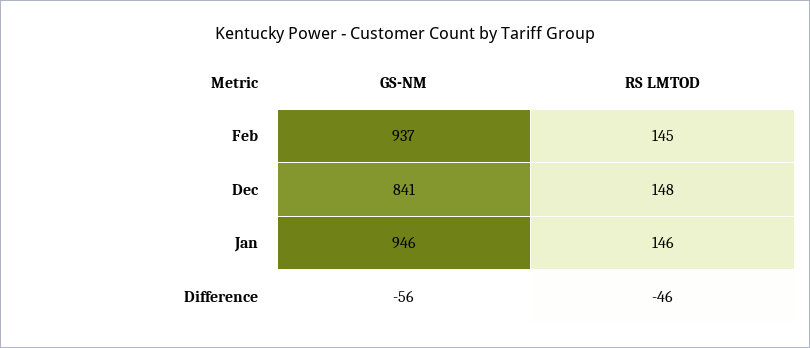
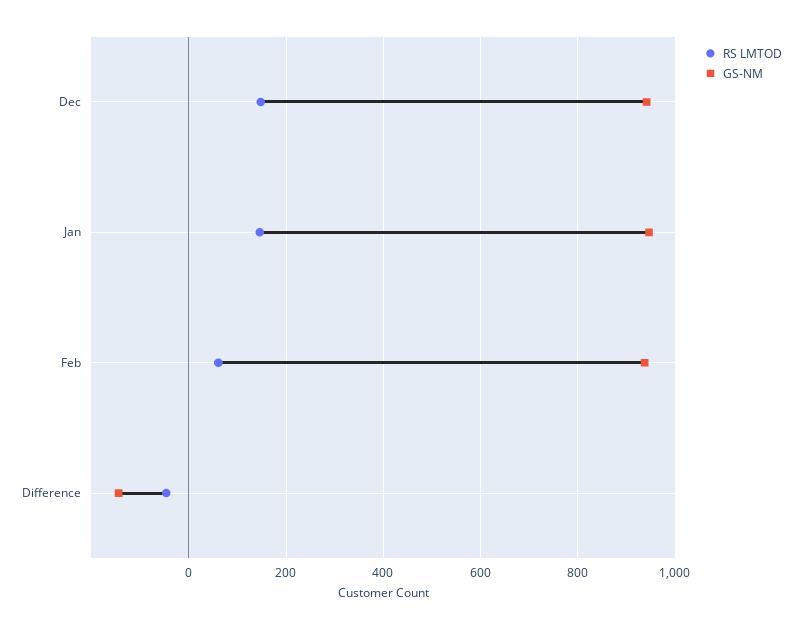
  {
    "GS-NM": {
      "Feb": 937,
-     "Dec": 841,
+     "Dec": 940,
      "Jan": 946,
-     "Difference": -56
+     "Difference": -140
    },
    "RS LMTOD": {
-     "Feb": 145,
+     "Feb": 60,
      "Dec": 148,
      "Jan": 146,
      "Difference": -46
    }
  }

